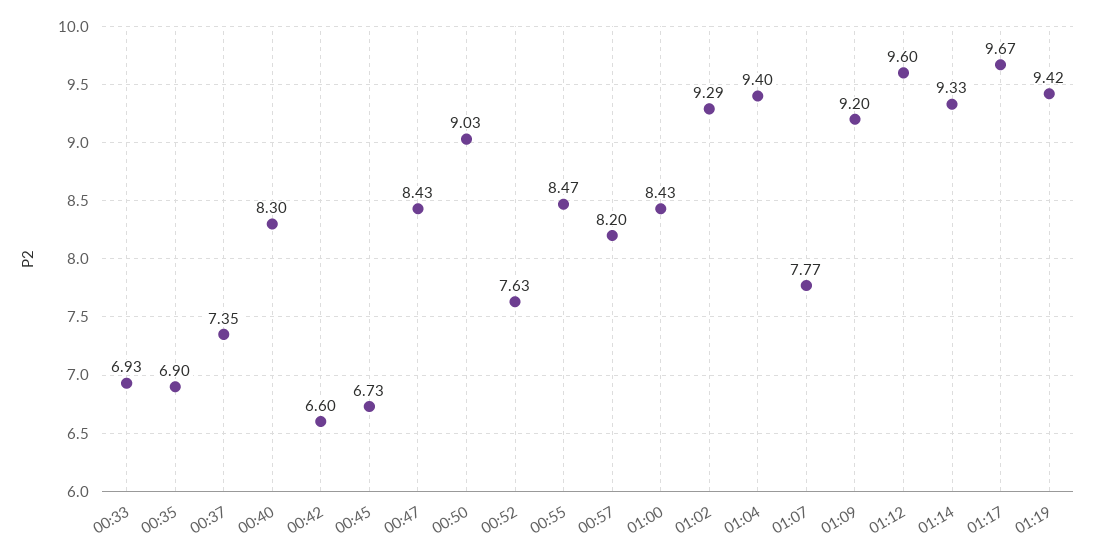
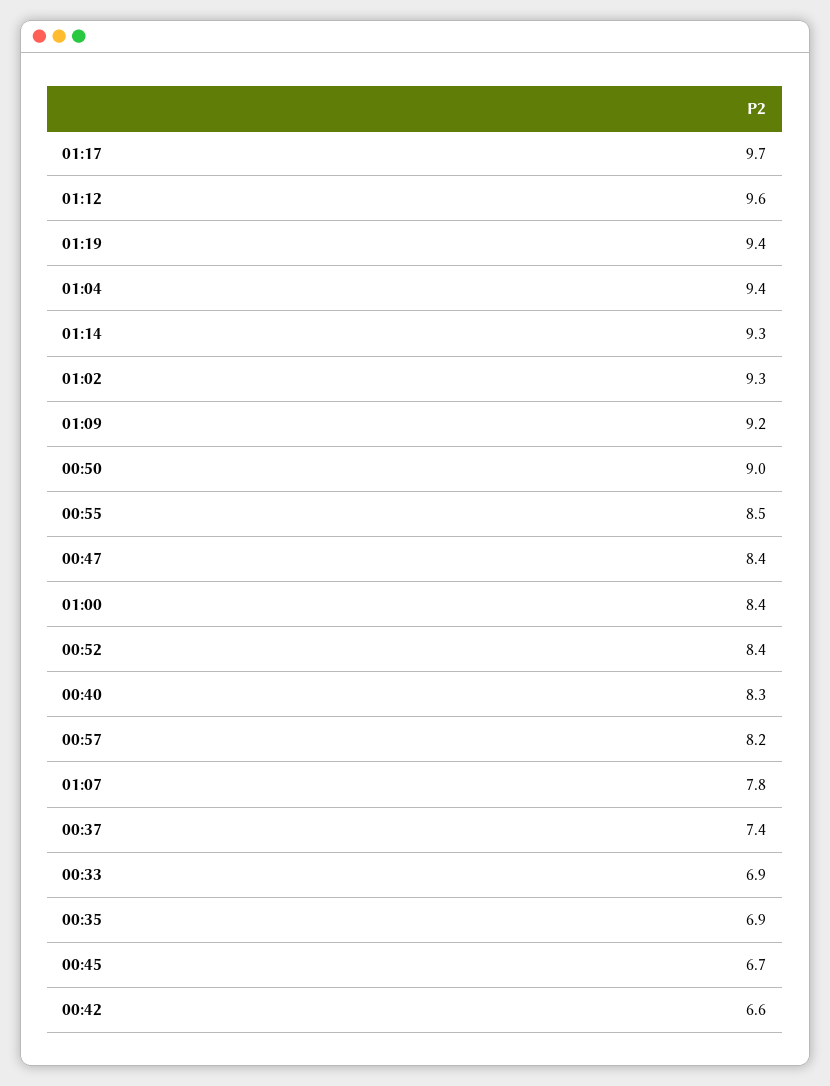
  {
    "00:33": 6.93,
    "00:35": 6.9,
    "00:37": 7.35,
    "00:40": 8.3,
    "00:42": 6.6,
    "00:45": 6.73,
    "00:47": 8.43,
    "00:50": 9.03,
-   "00:52": 7.63,
+   "00:52": 8.4,
    "00:55": 8.47,
    "00:57": 8.2,
    "01:00": 8.43,
    "01:02": 9.29,
    "01:04": 9.4,
    "01:07": 7.77,
    "01:09": 9.2,
    "01:12": 9.6,
    "01:14": 9.33,
    "01:17": 9.67,
    "01:19": 9.42
  }

